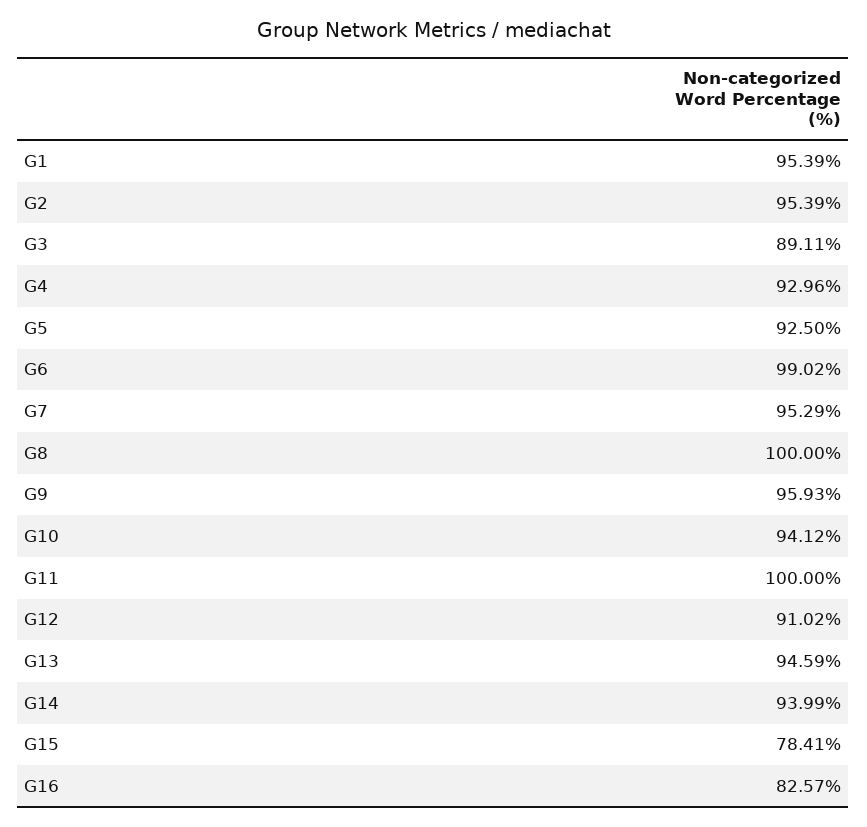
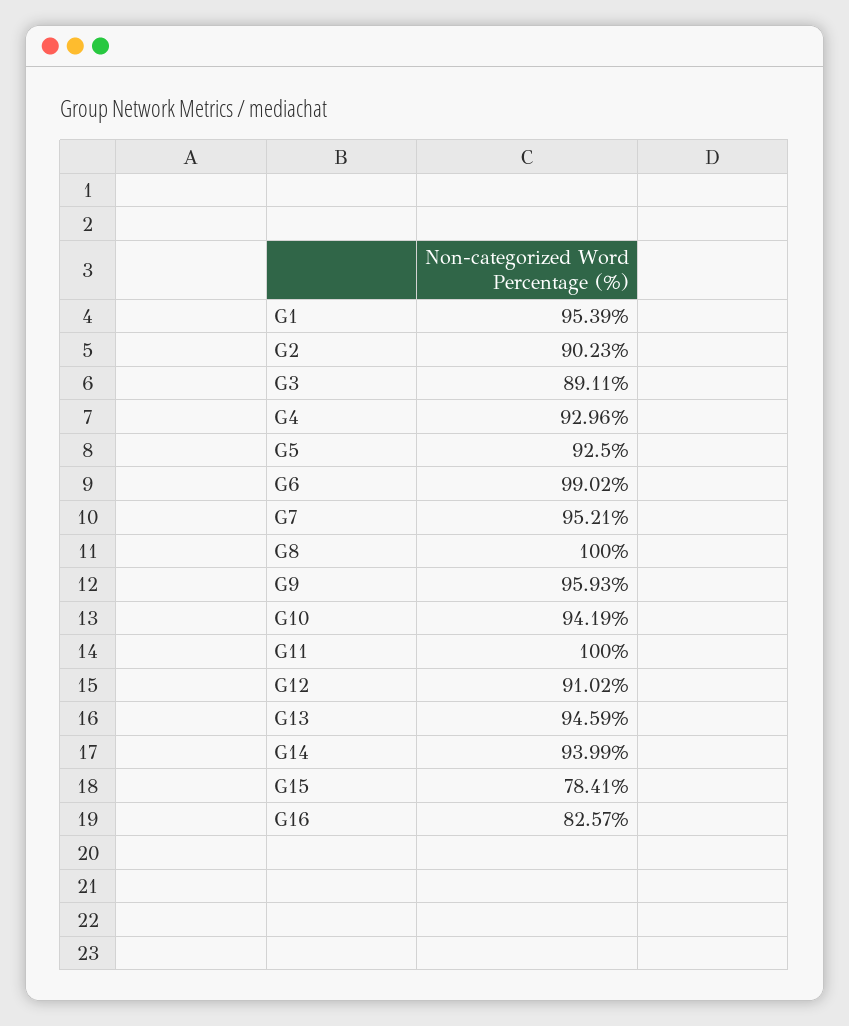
  {
    "G1": 95.39,
-   "G2": 95.39,
+   "G2": 90.23,
    "G3": 89.11,
    "G4": 92.96,
    "G5": 92.5,
    "G6": 99.02,
-   "G7": 95.29,
+   "G7": 95.21,
    "G8": 100,
    "G9": 95.93,
-   "G10": 94.12,
+   "G10": 94.19,
    "G11": 100,
    "G12": 91.02,
    "G13": 94.59,
    "G14": 93.99,
    "G15": 78.41,
    "G16": 82.57
  }

